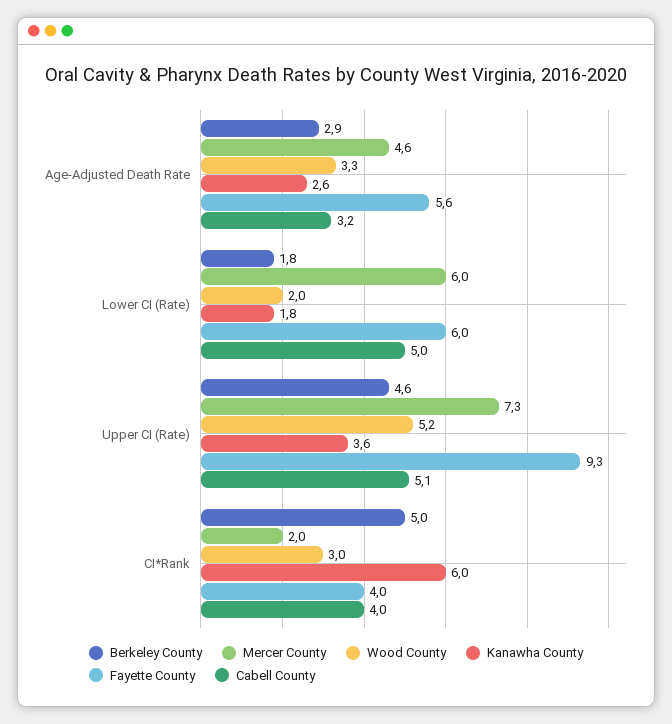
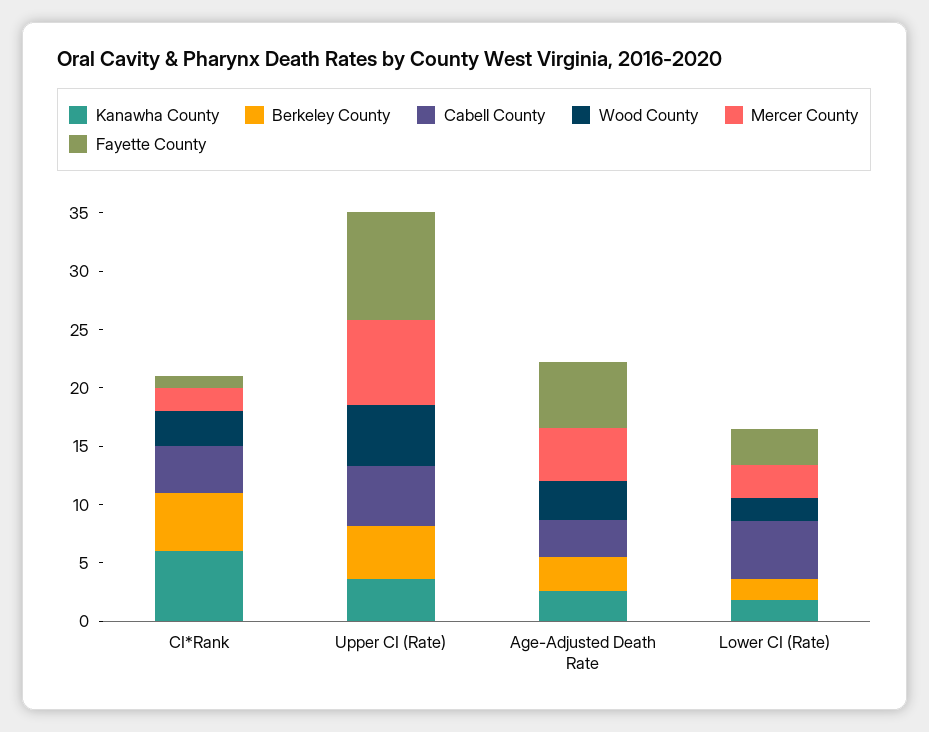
  {
    "Berkeley County": {
      "Age-Adjusted Death Rate": 2.9,
      "Lower CI (Rate)": 1.8,
      "Upper CI (Rate)": 4.6,
      "CI*Rank": 5
    },
    "Mercer County": {
      "Age-Adjusted Death Rate": 4.6,
-     "Lower CI (Rate)": 6,
+     "Lower CI (Rate)": 3,
      "Upper CI (Rate)": 7.3,
      "CI*Rank": 2
    },
    "Wood County": {
      "Age-Adjusted Death Rate": 3.3,
      "Lower CI (Rate)": 2,
      "Upper CI (Rate)": 5.2,
      "CI*Rank": 3
    },
    "Kanawha County": {
      "Age-Adjusted Death Rate": 2.6,
      "Lower CI (Rate)": 1.8,
      "Upper CI (Rate)": 3.6,
      "CI*Rank": 6
    },
    "Fayette County": {
      "Age-Adjusted Death Rate": 5.6,
-     "Lower CI (Rate)": 6,
+     "Lower CI (Rate)": 3,
      "Upper CI (Rate)": 9.3,
-     "CI*Rank": 4
+     "CI*Rank": 1
    },
    "Cabell County": {
      "Age-Adjusted Death Rate": 3.2,
      "Lower CI (Rate)": 5,
      "Upper CI (Rate)": 5.1,
      "CI*Rank": 4
    }
  }

